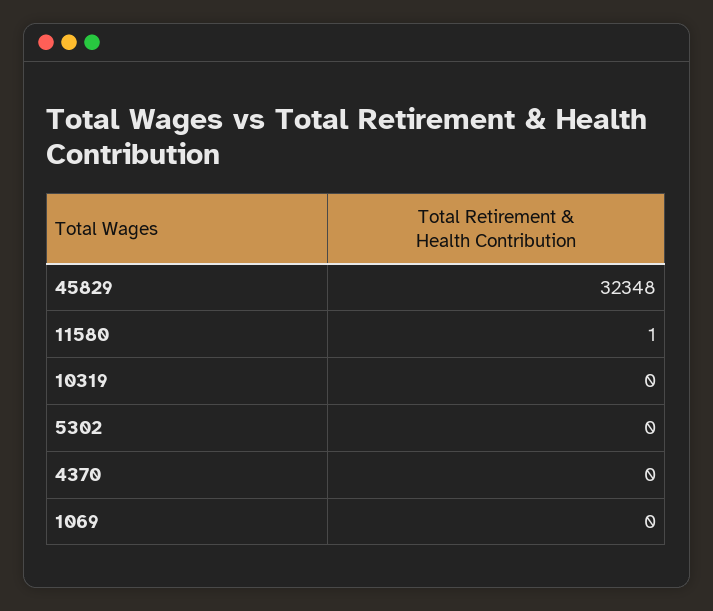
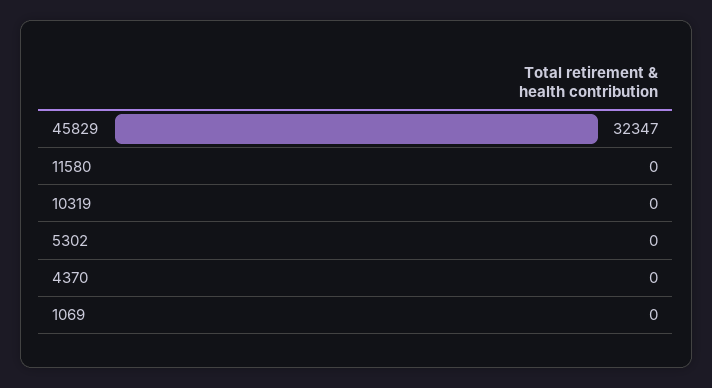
  {
-   "45829": 32348,
+   "45829": 32347,
-   "11580": 1,
+   "11580": 0,
    "10319": 0,
    "5302": 0,
    "4370": 0,
    "1069": 0
  }

